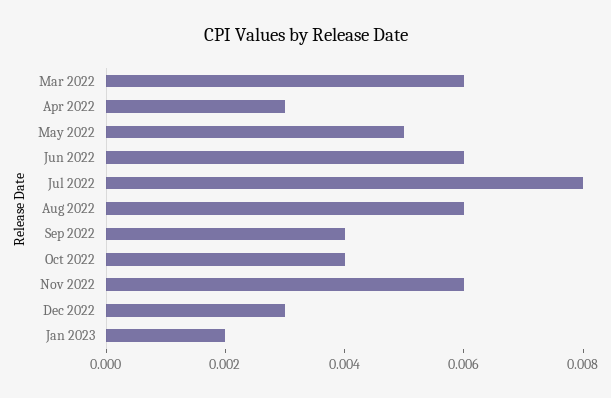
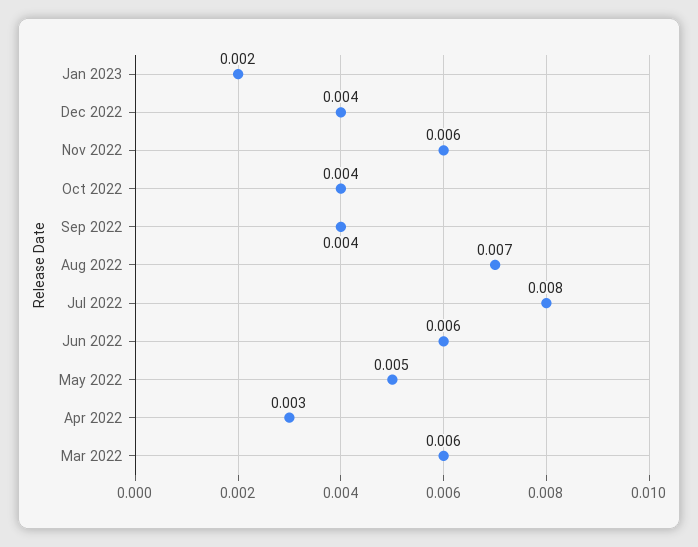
  {
    "Mar 2022": 0.006,
    "Apr 2022": 0.003,
    "May 2022": 0.005,
    "Jun 2022": 0.006,
    "Jul 2022": 0.008,
-   "Aug 2022": 0.006,
+   "Aug 2022": 0.007,
    "Sep 2022": 0.004,
    "Oct 2022": 0.004,
    "Nov 2022": 0.006,
-   "Dec 2022": 0.003,
+   "Dec 2022": 0.004,
    "Jan 2023": 0.002
  }

